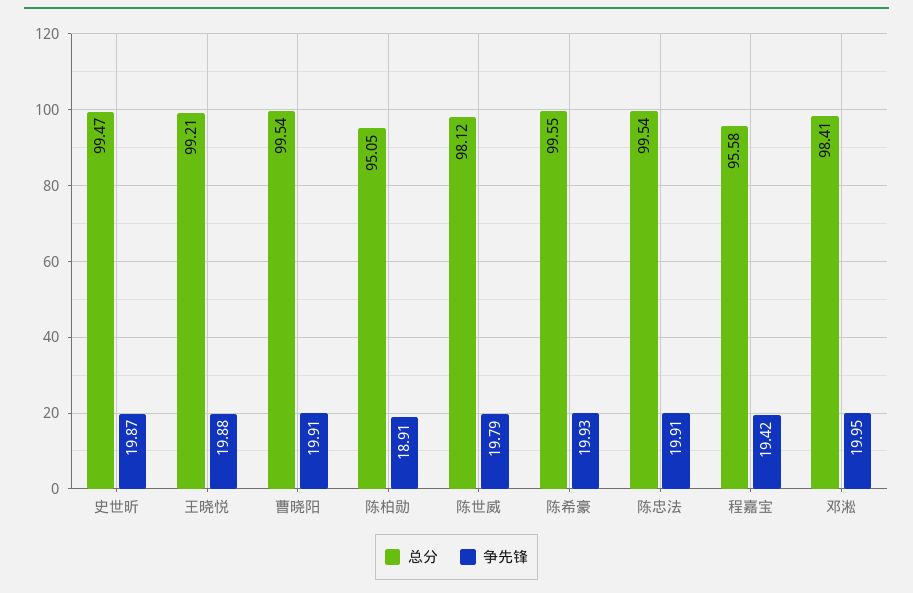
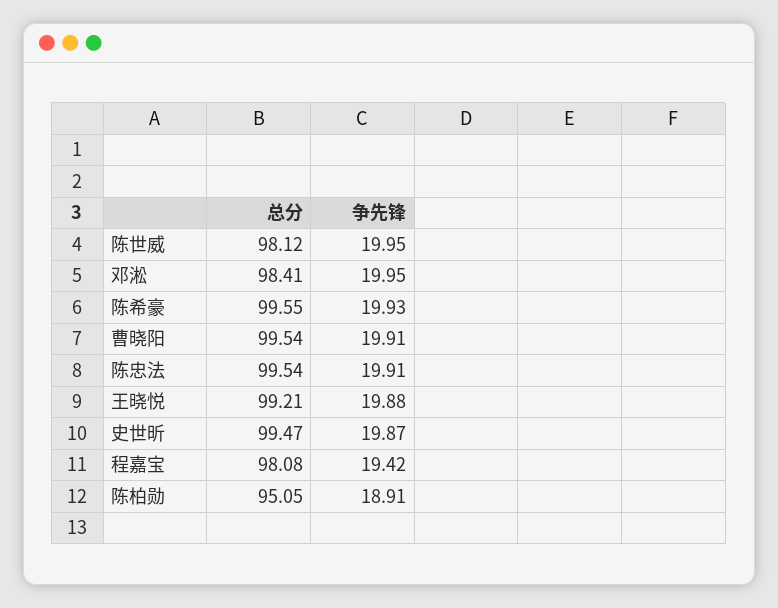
  {
    "总分": {
      "史世昕": 99.47,
      "王晓悦": 99.21,
      "曹晓阳": 99.54,
      "陈柏勋": 95.05,
      "陈世威": 98.12,
      "陈希豪": 99.55,
      "陈忠法": 99.54,
-     "程嘉宝": 95.58,
+     "程嘉宝": 98.08,
      "邓淞": 98.41
    },
    "争先锋": {
      "史世昕": 19.87,
      "王晓悦": 19.88,
      "曹晓阳": 19.91,
      "陈柏勋": 18.91,
-     "陈世威": 19.79,
+     "陈世威": 19.95,
      "陈希豪": 19.93,
      "陈忠法": 19.91,
      "程嘉宝": 19.42,
      "邓淞": 19.95
    }
  }

